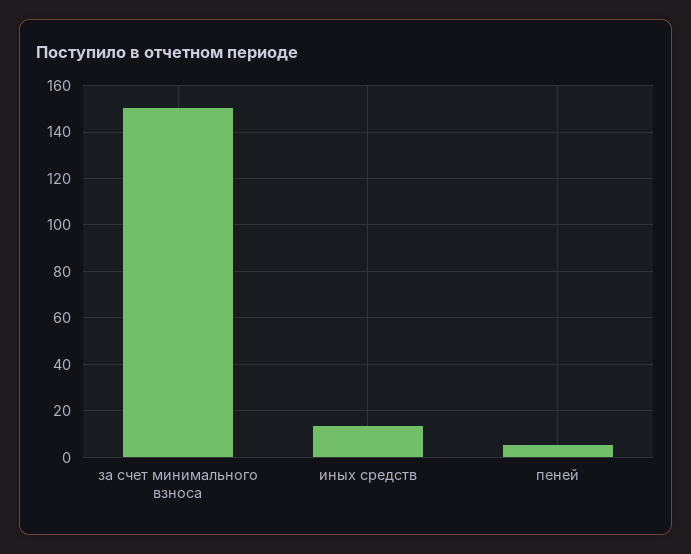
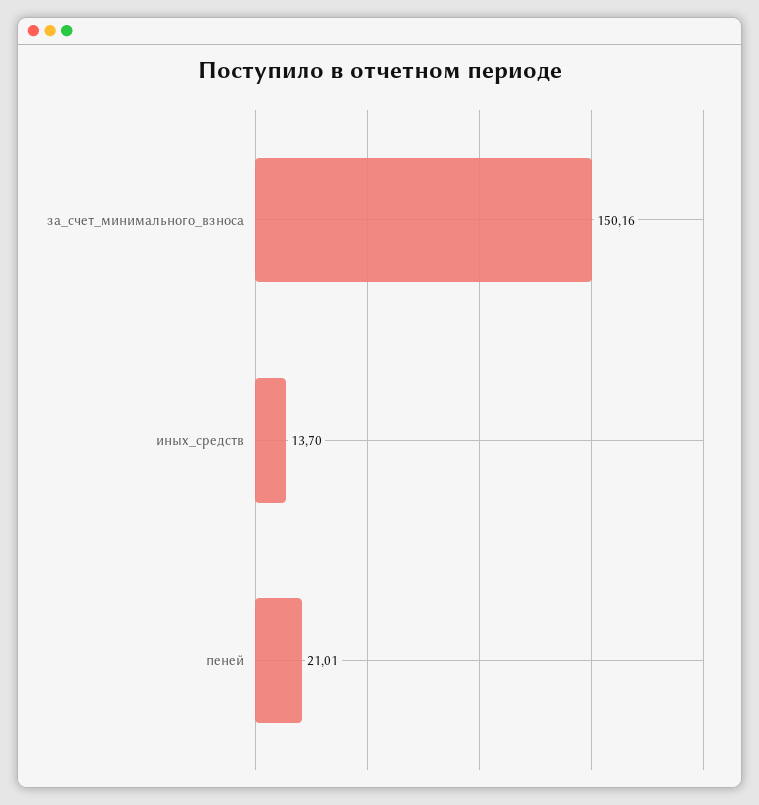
  {
    "за счет минимального взноса": 150.16,
    "иных средств": 13.7,
-   "пеней": 5
+   "пеней": 21.01
  }

